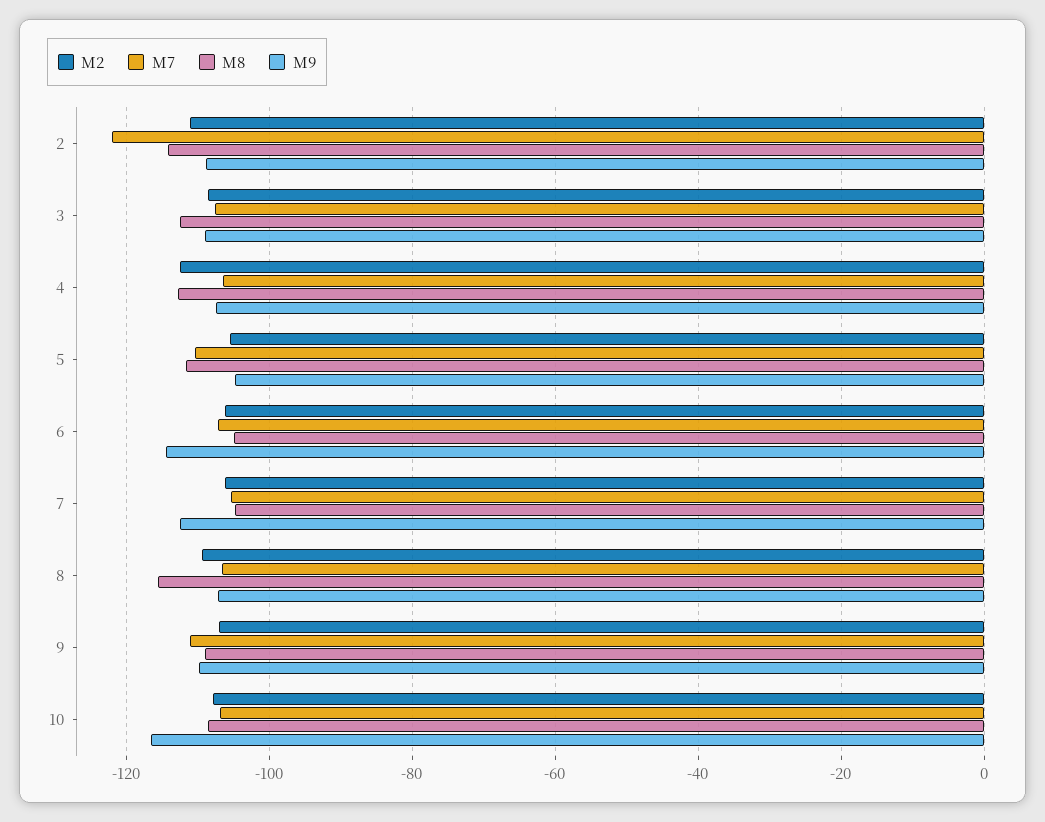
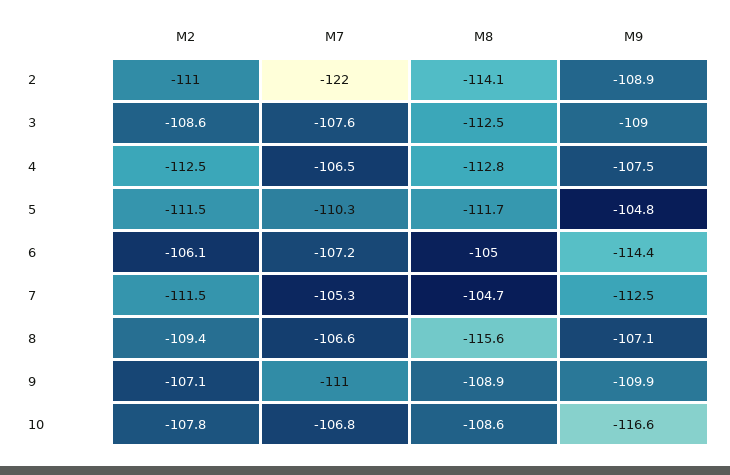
  {
    "M2": {
      "2": -111,
      "3": -108.6,
      "4": -112.5,
-     "5": -106,
+     "5": -111.5,
      "6": -106.1,
-     "7": -106,
+     "7": -111.5,
      "8": -109.4,
      "9": -107.1,
      "10": -107.8
    },
    "M7": {
      "2": -122,
      "3": -107.6,
      "4": -106.5,
      "5": -110.3,
      "6": -107.2,
      "7": -105.3,
      "8": -106.6,
      "9": -111,
      "10": -106.8
    },
    "M8": {
      "2": -114.1,
      "3": -112.5,
      "4": -112.8,
      "5": -111.7,
      "6": -105,
      "7": -104.7,
      "8": -115.6,
      "9": -108.9,
      "10": -108.6
    },
    "M9": {
      "2": -108.9,
      "3": -109,
      "4": -107.5,
      "5": -104.8,
      "6": -114.4,
      "7": -112.5,
      "8": -107.1,
      "9": -109.9,
      "10": -116.6
    }
  }

